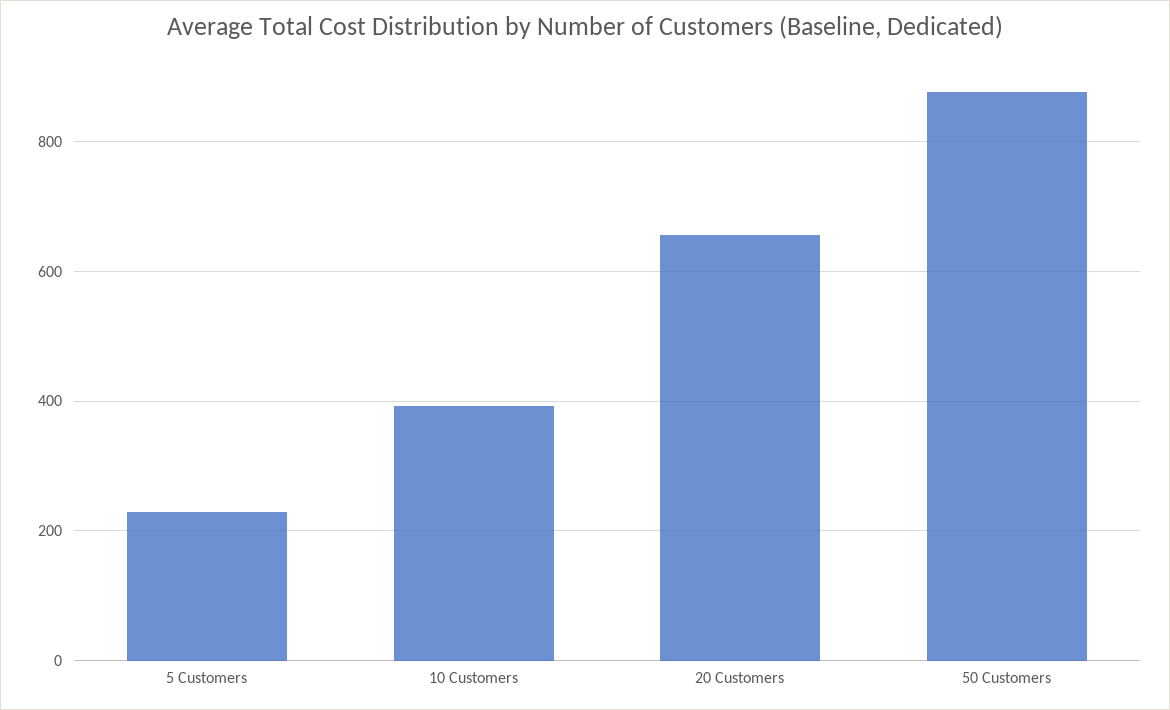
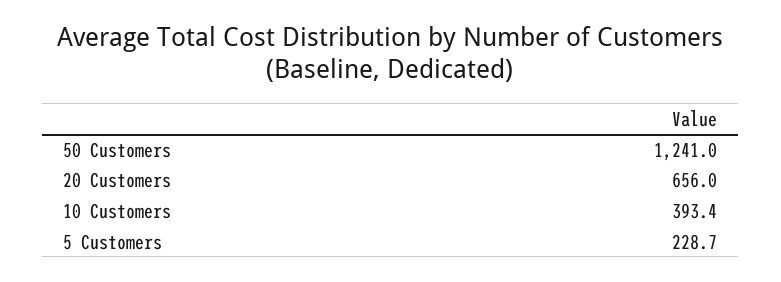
  {
    "5 Customers": 228.7,
    "10 Customers": 393.4,
    "20 Customers": 656,
-   "50 Customers": 880
+   "50 Customers": 1241
  }

